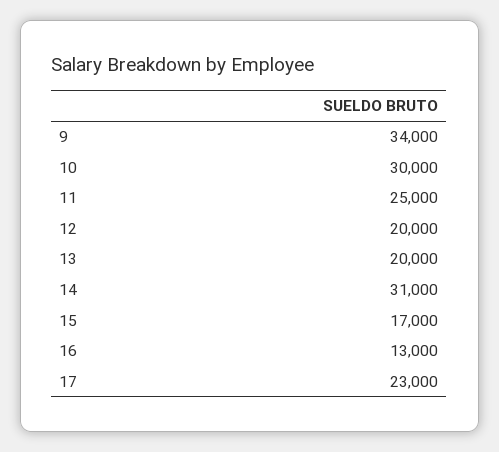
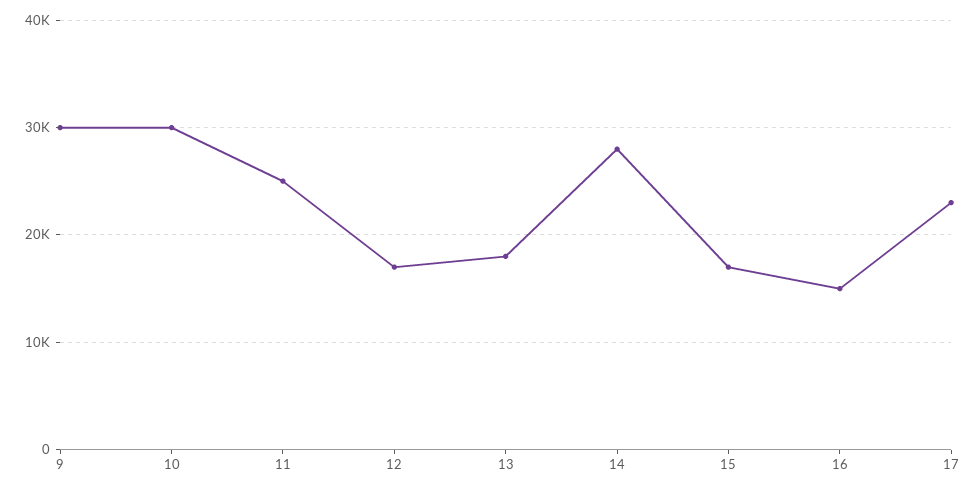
  {
-   "9": 34000,
+   "9": 30000,
    "10": 30000,
    "11": 25000,
-   "12": 20000,
+   "12": 17000,
-   "13": 20000,
+   "13": 18000,
-   "14": 31000,
+   "14": 28000,
    "15": 17000,
-   "16": 13000,
+   "16": 15000,
    "17": 23000
  }

